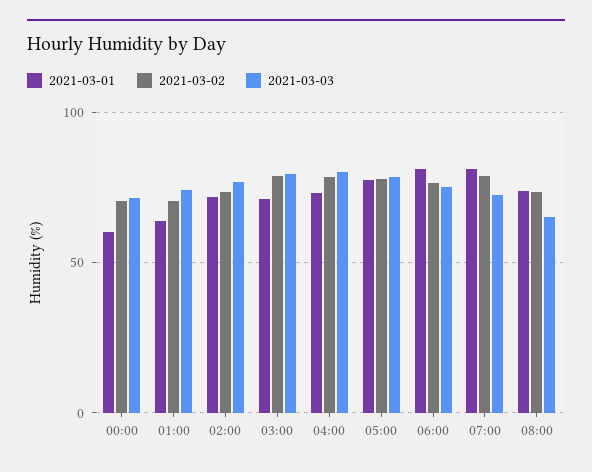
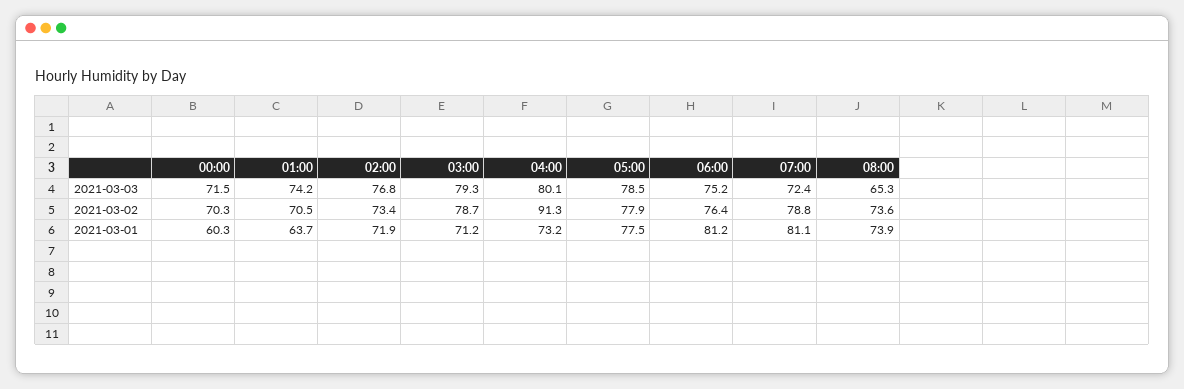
  {
    "2021-03-01": {
      "00:00": 60.3,
      "01:00": 63.7,
      "02:00": 71.9,
      "03:00": 71.2,
      "04:00": 73.2,
      "05:00": 77.5,
      "06:00": 81.2,
      "07:00": 81.1,
      "08:00": 73.9
    },
    "2021-03-02": {
      "00:00": 70.3,
      "01:00": 70.5,
      "02:00": 73.4,
      "03:00": 78.7,
-     "04:00": 80,
+     "04:00": 91.3,
      "05:00": 77.9,
      "06:00": 76.4,
      "07:00": 78.8,
      "08:00": 73.6
    },
    "2021-03-03": {
      "00:00": 71.5,
      "01:00": 74.2,
      "02:00": 76.8,
      "03:00": 79.3,
      "04:00": 80.1,
      "05:00": 78.5,
      "06:00": 75.2,
      "07:00": 72.4,
      "08:00": 65.3
    }
  }

